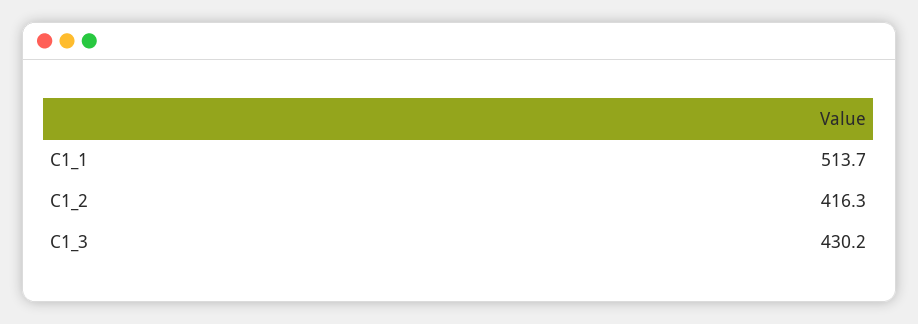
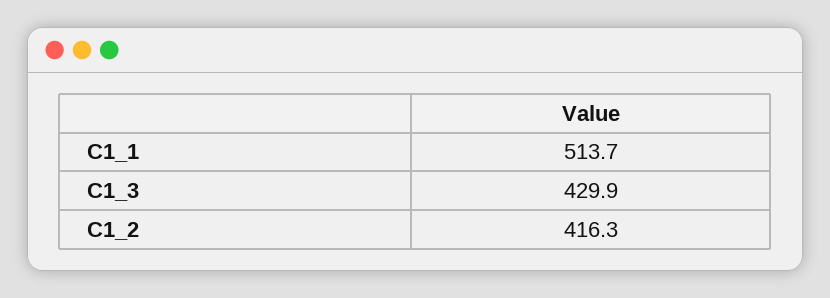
  {
    "C1_1": 513.7,
    "C1_2": 416.3,
-   "C1_3": 430.2
+   "C1_3": 429.9
  }

